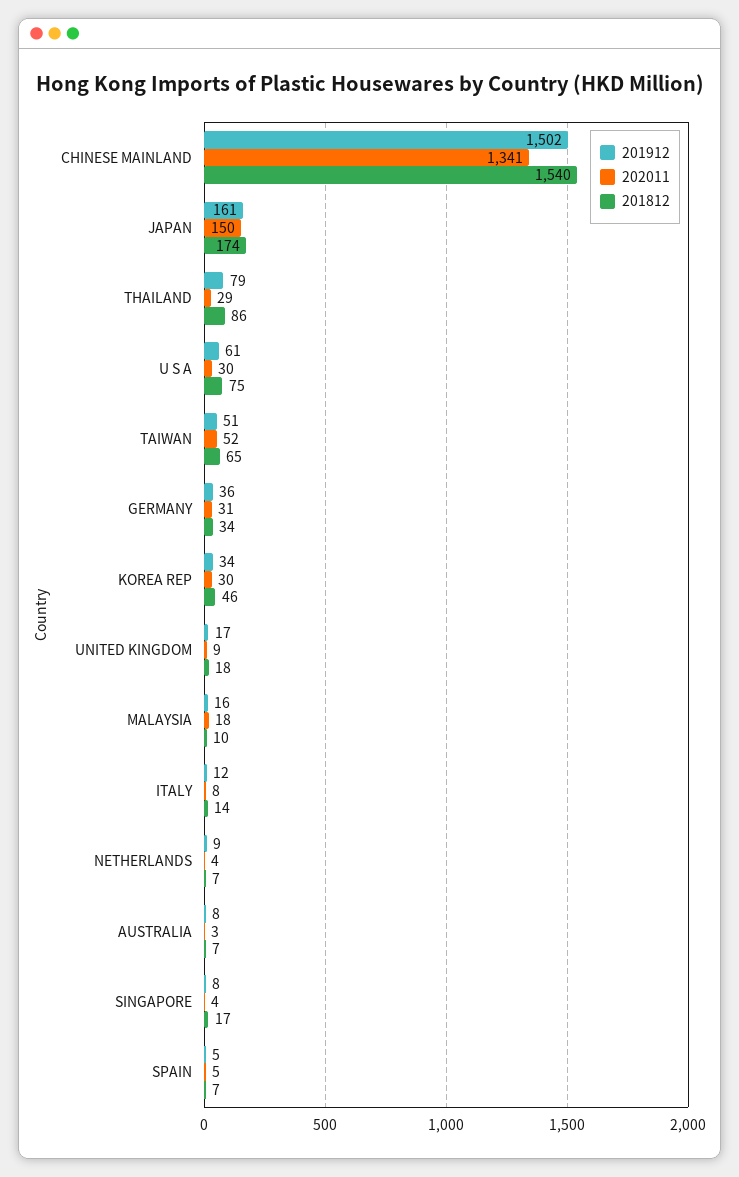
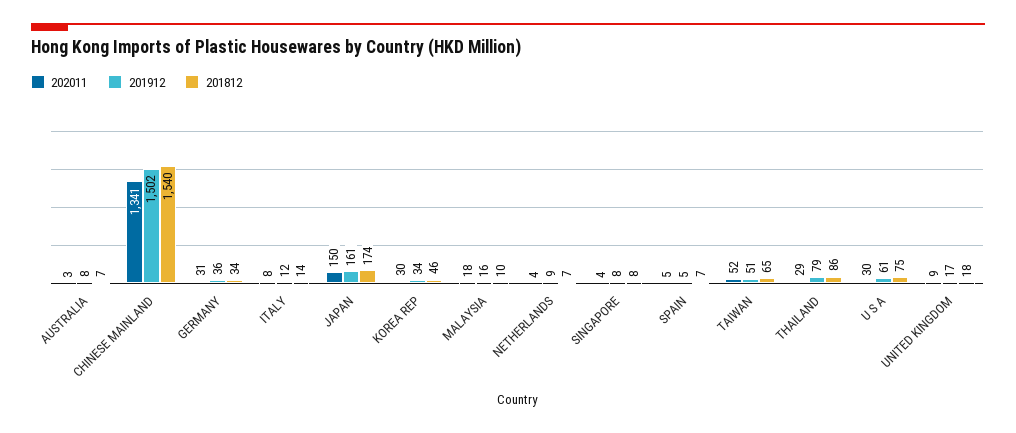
  {
    "201912": {
      "CHINESE MAINLAND": 1502,
      "JAPAN": 161,
      "THAILAND": 79,
      "U S A": 61,
      "TAIWAN": 51,
      "GERMANY": 36,
      "KOREA REP": 34,
      "UNITED KINGDOM": 17,
      "MALAYSIA": 16,
      "ITALY": 12,
      "NETHERLANDS": 9,
      "AUSTRALIA": 8,
      "SINGAPORE": 8,
      "SPAIN": 5
    },
    "202011": {
      "CHINESE MAINLAND": 1341,
      "JAPAN": 150,
      "THAILAND": 29,
      "U S A": 30,
      "TAIWAN": 52,
      "GERMANY": 31,
      "KOREA REP": 30,
      "UNITED KINGDOM": 9,
      "MALAYSIA": 18,
      "ITALY": 8,
      "NETHERLANDS": 4,
      "AUSTRALIA": 3,
      "SINGAPORE": 4,
      "SPAIN": 5
    },
    "201812": {
      "CHINESE MAINLAND": 1540,
      "JAPAN": 174,
      "THAILAND": 86,
      "U S A": 75,
      "TAIWAN": 65,
      "GERMANY": 34,
      "KOREA REP": 46,
      "UNITED KINGDOM": 18,
      "MALAYSIA": 10,
      "ITALY": 14,
      "NETHERLANDS": 7,
      "AUSTRALIA": 7,
-     "SINGAPORE": 17,
+     "SINGAPORE": 8,
      "SPAIN": 7
    }
  }

